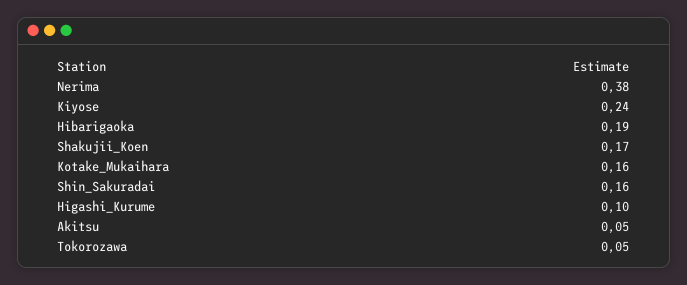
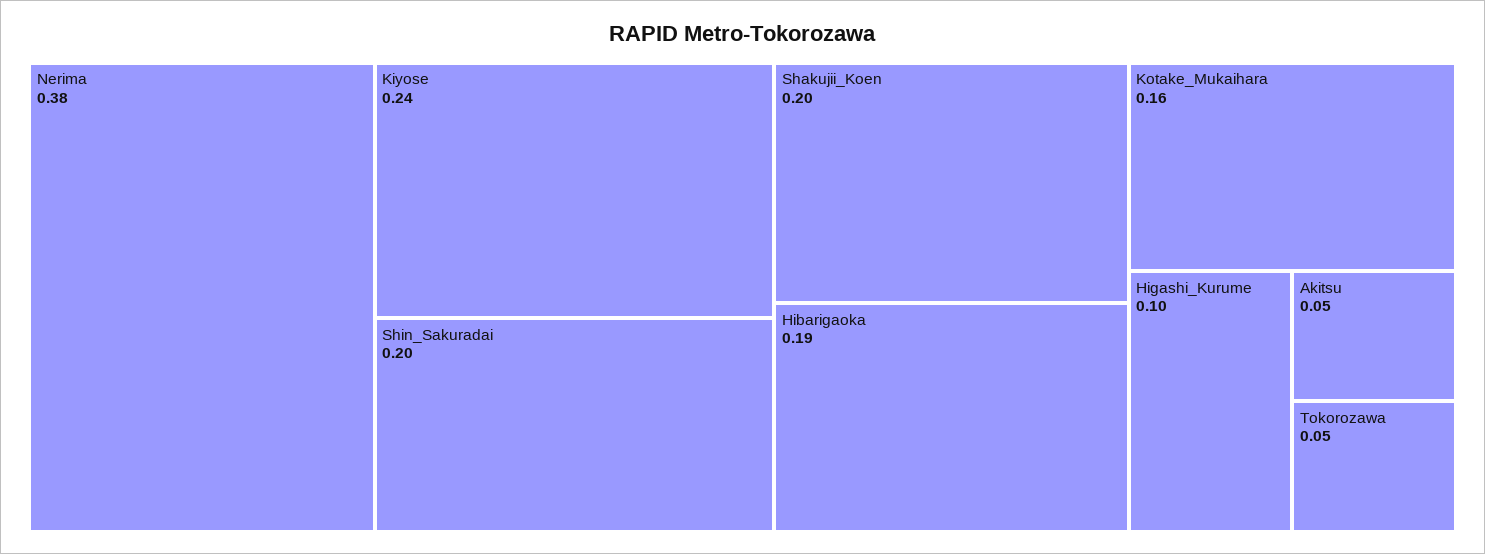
  {
    "Nerima": 0.38,
    "Kiyose": 0.24,
    "Hibarigaoka": 0.19,
-   "Shakujii_Koen": 0.17,
+   "Shakujii_Koen": 0.2,
    "Kotake_Mukaihara": 0.16,
-   "Shin_Sakuradai": 0.16,
+   "Shin_Sakuradai": 0.2,
    "Higashi_Kurume": 0.1,
    "Akitsu": 0.05,
    "Tokorozawa": 0.05
  }

